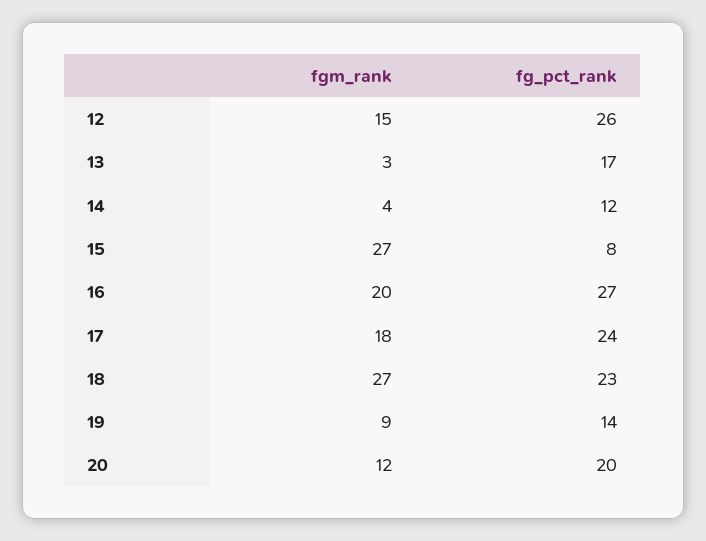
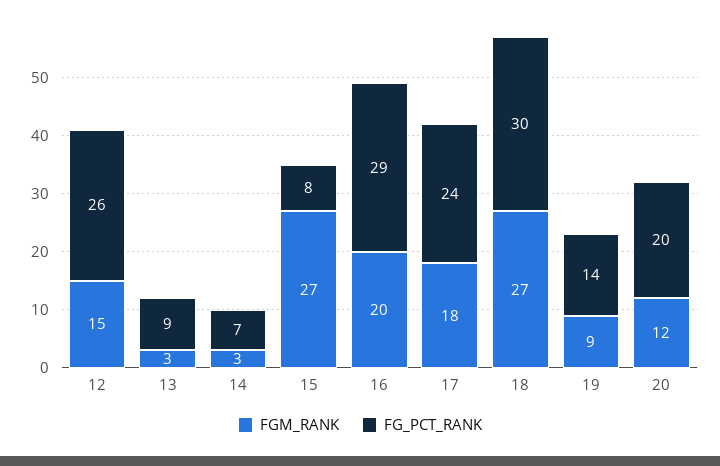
  {
    "fgm_rank": {
      "12": 15,
      "13": 3,
-     "14": 4,
+     "14": 3,
      "15": 27,
      "16": 20,
      "17": 18,
      "18": 27,
      "19": 9,
      "20": 12
    },
    "fg_pct_rank": {
      "12": 26,
-     "13": 17,
+     "13": 9,
-     "14": 12,
+     "14": 7,
      "15": 8,
-     "16": 27,
+     "16": 29,
      "17": 24,
-     "18": 23,
+     "18": 30,
      "19": 14,
      "20": 20
    }
  }

